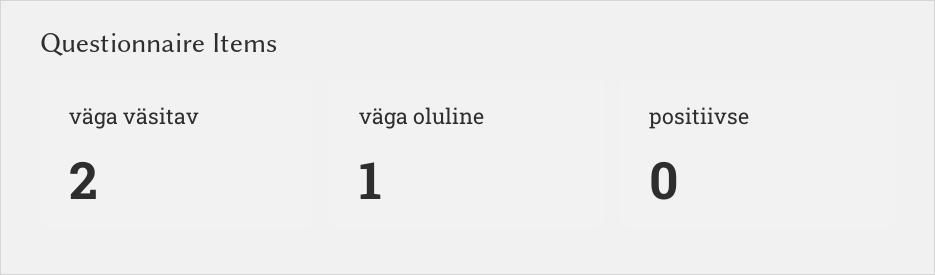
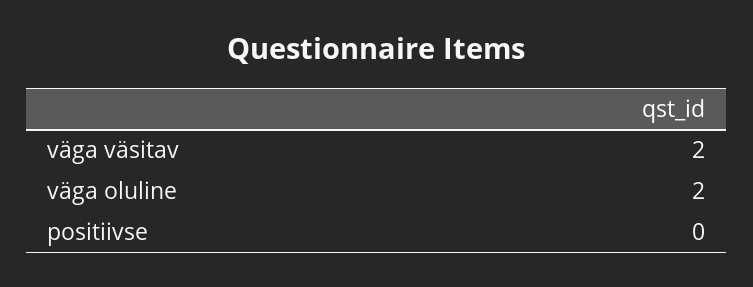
  {
    "väga väsitav": 2,
-   "väga oluline": 1,
+   "väga oluline": 2,
    "positiivse": 0
  }

